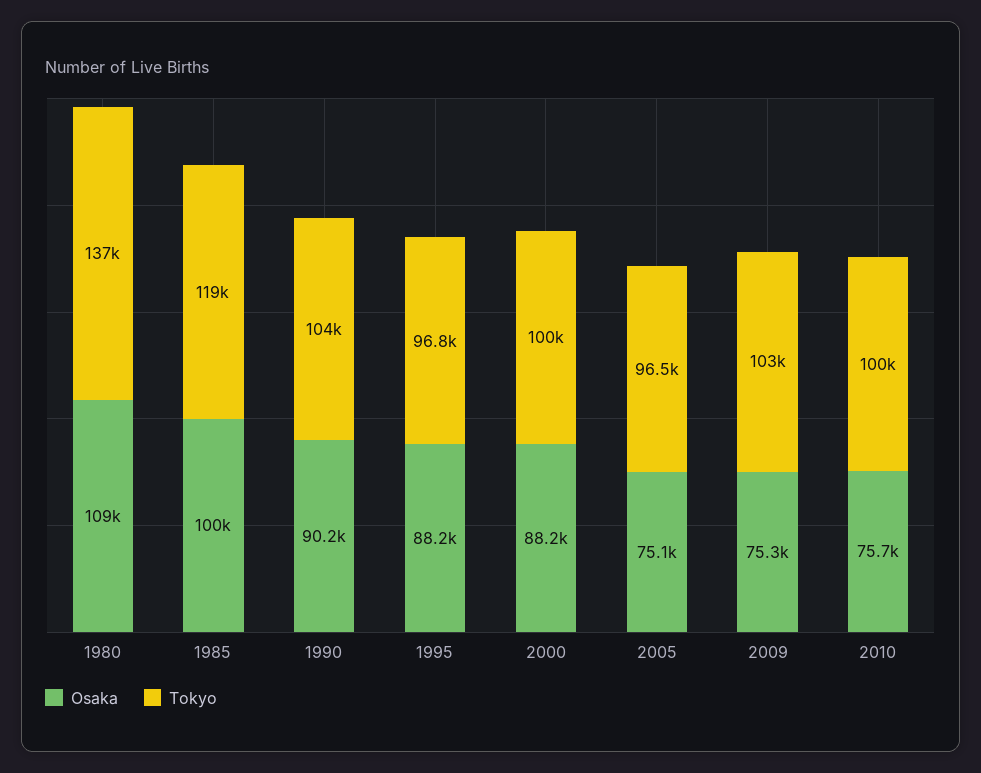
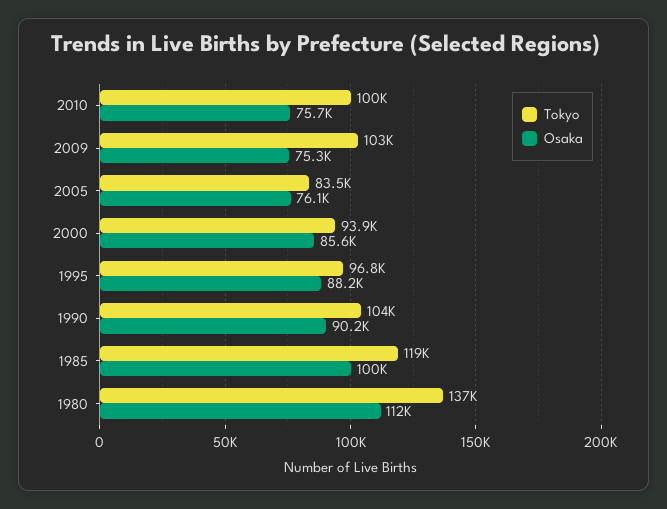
  {
    "Osaka": {
-     "1980": 109000,
+     "1980": 112000,
      "1985": 100000,
      "1990": 90200,
      "1995": 88200,
-     "2000": 88200,
+     "2000": 85600,
-     "2005": 75100,
+     "2005": 76100,
      "2009": 75300,
      "2010": 75700
    },
    "Tokyo": {
      "1980": 137000,
      "1985": 119000,
      "1990": 104000,
      "1995": 96800,
-     "2000": 100000,
+     "2000": 93900,
-     "2005": 96500,
+     "2005": 83500,
      "2009": 103000,
      "2010": 100000
    }
  }

